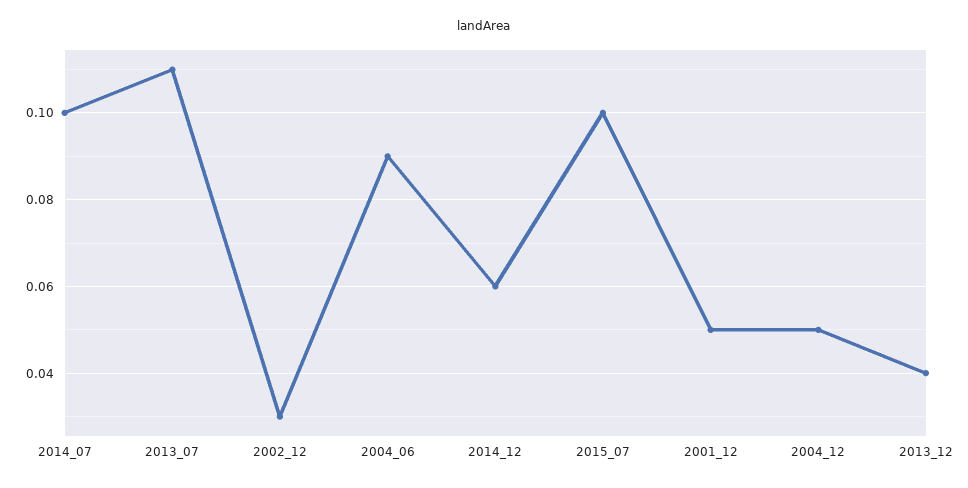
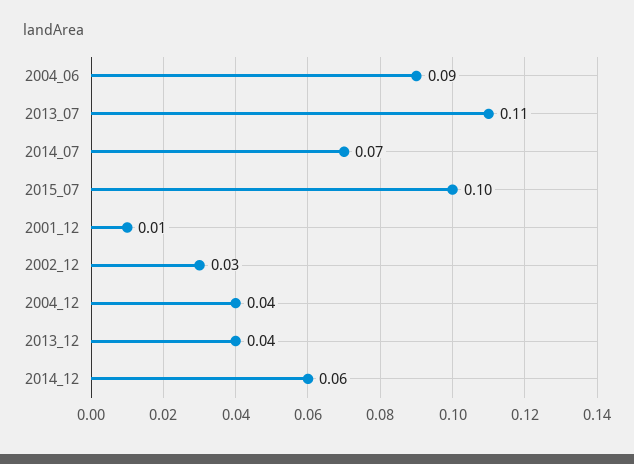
  {
-   "2014_07": 0.1,
+   "2014_07": 0.07,
    "2013_07": 0.11,
    "2002_12": 0.03,
    "2004_06": 0.09,
    "2014_12": 0.06,
    "2015_07": 0.1,
-   "2001_12": 0.05,
+   "2001_12": 0.01,
-   "2004_12": 0.05,
+   "2004_12": 0.04,
    "2013_12": 0.04
  }

